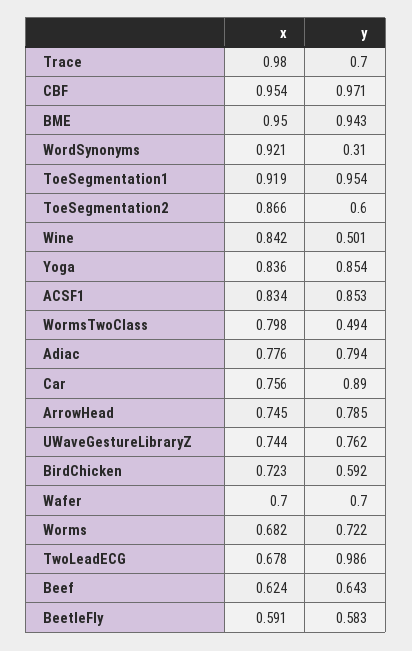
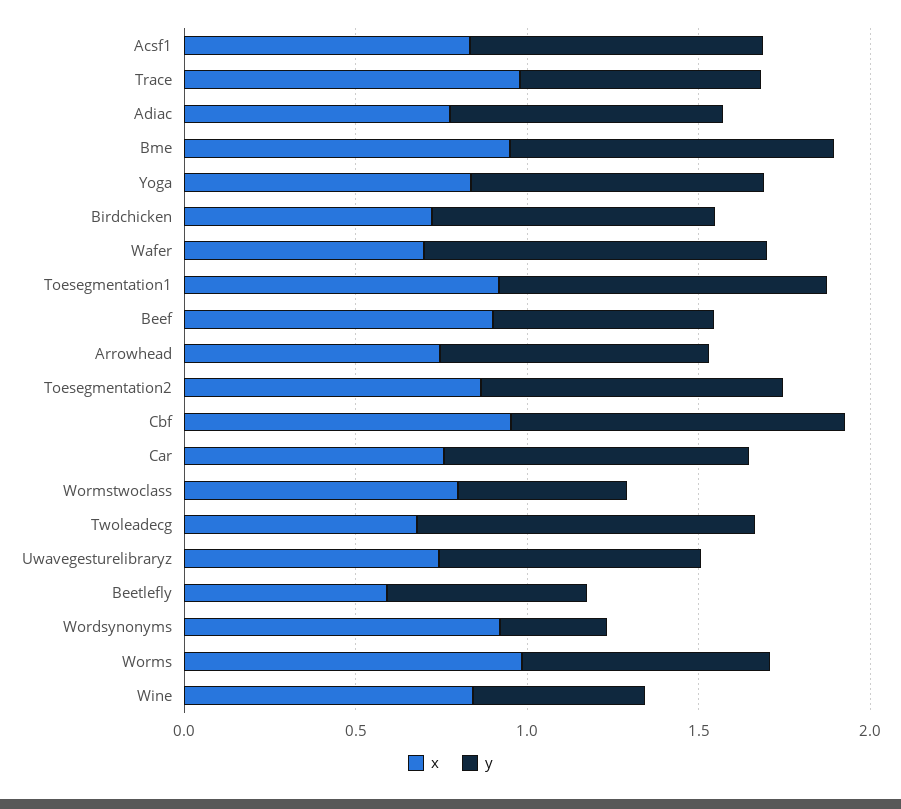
  {
    "x": {
      "Trace": 0.98,
      "CBF": 0.954,
      "BME": 0.95,
      "WordSynonyms": 0.921,
      "ToeSegmentation1": 0.919,
      "ToeSegmentation2": 0.866,
      "Wine": 0.842,
      "Yoga": 0.836,
      "ACSF1": 0.834,
      "WormsTwoClass": 0.798,
      "Adiac": 0.776,
      "Car": 0.756,
      "ArrowHead": 0.745,
      "UWaveGestureLibraryZ": 0.744,
      "BirdChicken": 0.723,
      "Wafer": 0.7,
-     "Worms": 0.682,
+     "Worms": 1,
      "TwoLeadECG": 0.678,
-     "Beef": 0.624,
+     "Beef": 0.9,
      "BeetleFly": 0.591
    },
    "y": {
      "Trace": 0.7,
      "CBF": 0.971,
      "BME": 0.943,
      "WordSynonyms": 0.31,
      "ToeSegmentation1": 0.954,
-     "ToeSegmentation2": 0.6,
+     "ToeSegmentation2": 0.9,
      "Wine": 0.501,
      "Yoga": 0.854,
      "ACSF1": 0.853,
      "WormsTwoClass": 0.494,
      "Adiac": 0.794,
      "Car": 0.89,
      "ArrowHead": 0.785,
      "UWaveGestureLibraryZ": 0.762,
-     "BirdChicken": 0.592,
+     "BirdChicken": 0.8,
-     "Wafer": 0.7,
+     "Wafer": 1,
      "Worms": 0.722,
      "TwoLeadECG": 0.986,
      "Beef": 0.643,
      "BeetleFly": 0.583
    }
  }

